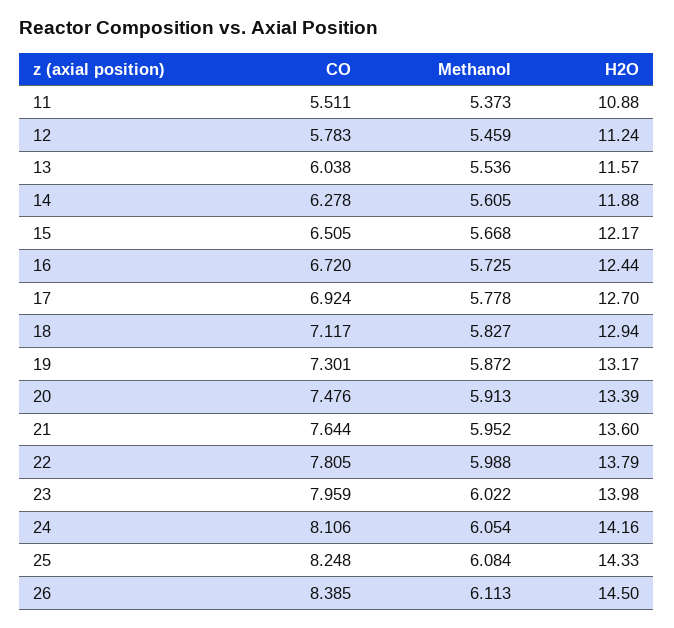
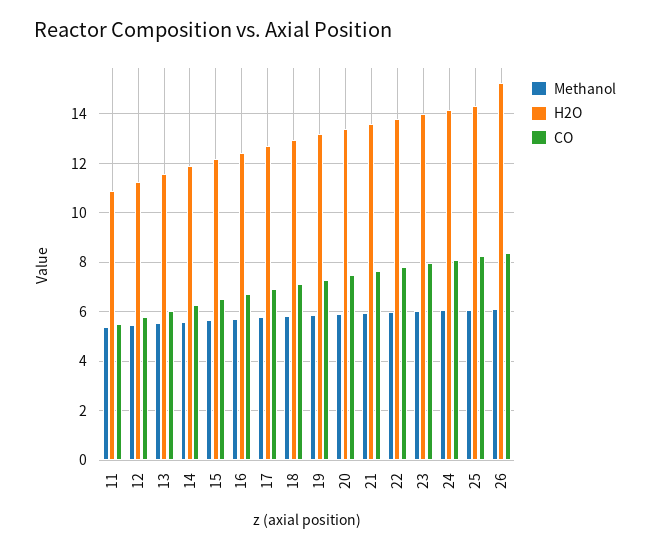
  {
    "CO": {
      "11": 5.511,
      "12": 5.783,
      "13": 6.038,
      "14": 6.278,
      "15": 6.505,
      "16": 6.72,
      "17": 6.924,
      "18": 7.117,
      "19": 7.301,
      "20": 7.476,
      "21": 7.644,
      "22": 7.805,
      "23": 7.959,
      "24": 8.106,
      "25": 8.248,
      "26": 8.385
    },
    "Methanol": {
      "11": 5.373,
      "12": 5.459,
      "13": 5.536,
      "14": 5.605,
      "15": 5.668,
      "16": 5.725,
      "17": 5.778,
      "18": 5.827,
      "19": 5.872,
      "20": 5.913,
      "21": 5.952,
      "22": 5.988,
      "23": 6.022,
      "24": 6.054,
      "25": 6.084,
      "26": 6.113
    },
    "H2O": {
      "11": 10.88,
      "12": 11.24,
      "13": 11.57,
      "14": 11.88,
      "15": 12.17,
      "16": 12.44,
      "17": 12.7,
      "18": 12.94,
      "19": 13.17,
      "20": 13.39,
      "21": 13.6,
      "22": 13.79,
      "23": 13.98,
      "24": 14.16,
      "25": 14.33,
-     "26": 14.5
+     "26": 15.25
    }
  }

